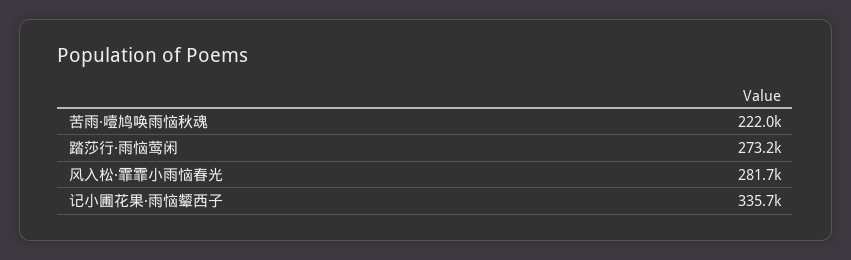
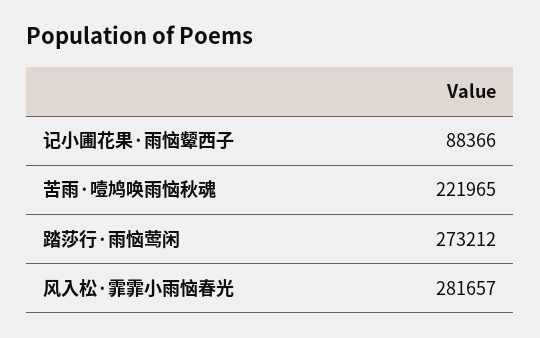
  {
    "苦雨·噎鸠唤雨恼秋魂": 221965,
    "踏莎行·雨恼莺闲": 273212,
    "风入松·霏霏小雨恼春光": 281657,
-   "记小圃花果·雨恼颦西子": 335700
+   "记小圃花果·雨恼颦西子": 88366
  }

